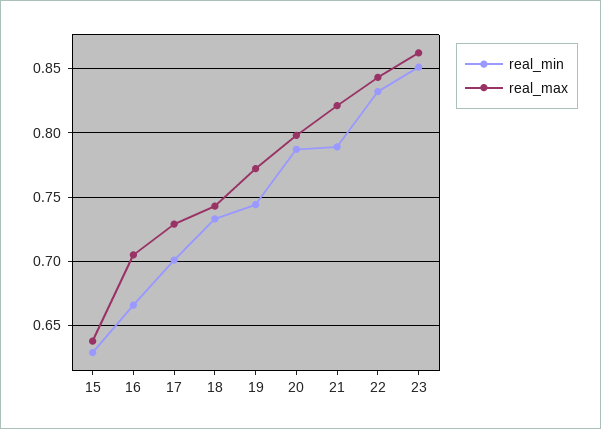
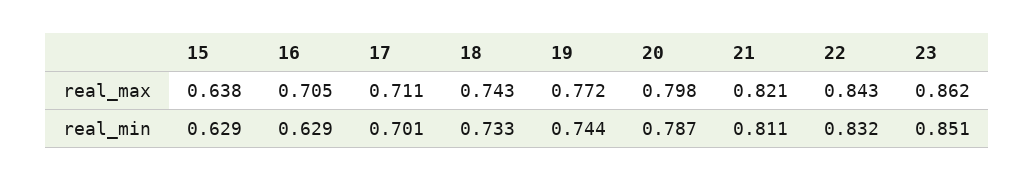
  {
    "real_min": {
      "15": 0.629,
-     "16": 0.665,
+     "16": 0.629,
      "17": 0.701,
      "18": 0.733,
      "19": 0.744,
      "20": 0.787,
-     "21": 0.79,
+     "21": 0.811,
      "22": 0.832,
      "23": 0.851
    },
    "real_max": {
      "15": 0.638,
      "16": 0.705,
-     "17": 0.73,
+     "17": 0.711,
      "18": 0.743,
      "19": 0.772,
      "20": 0.798,
      "21": 0.821,
      "22": 0.843,
      "23": 0.862
    }
  }

